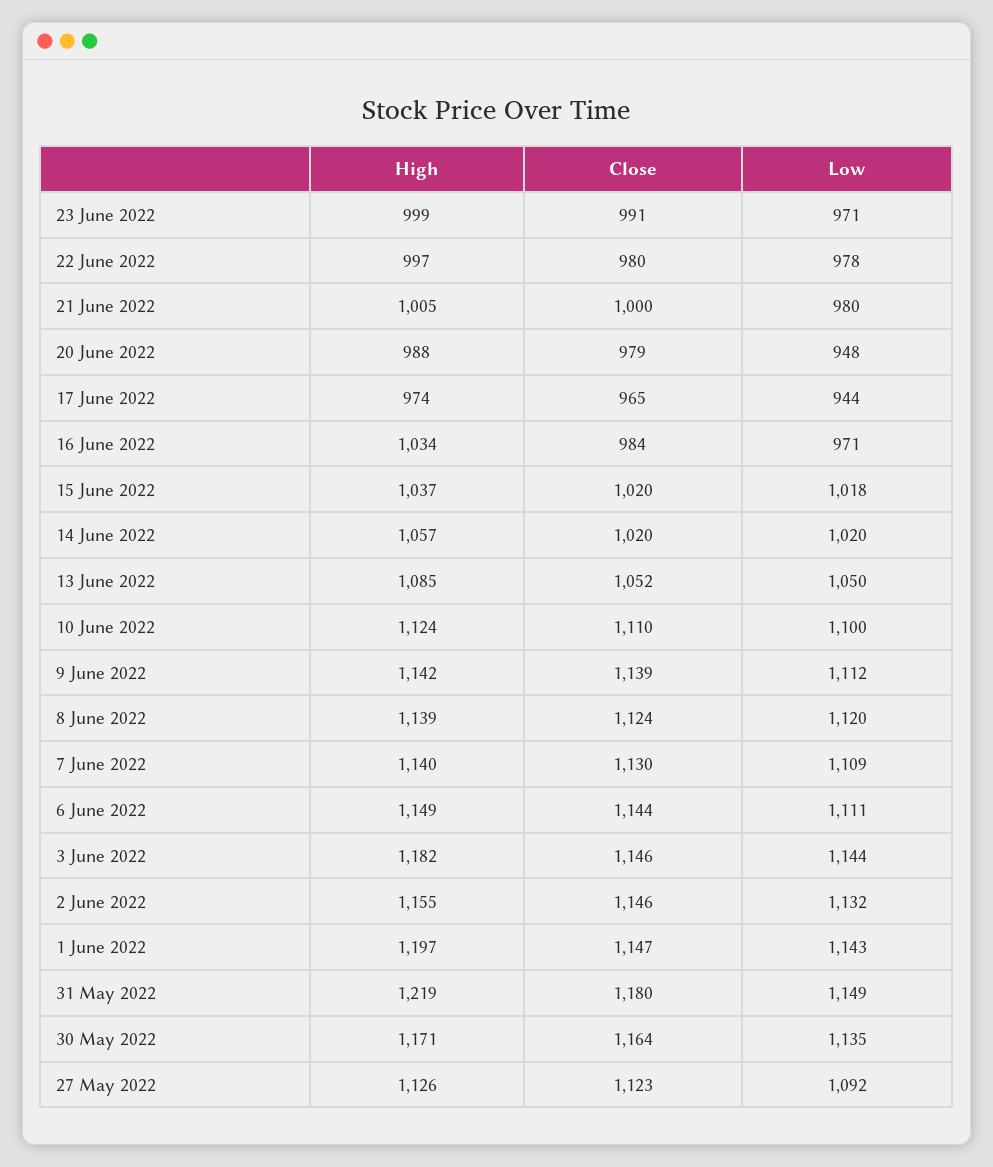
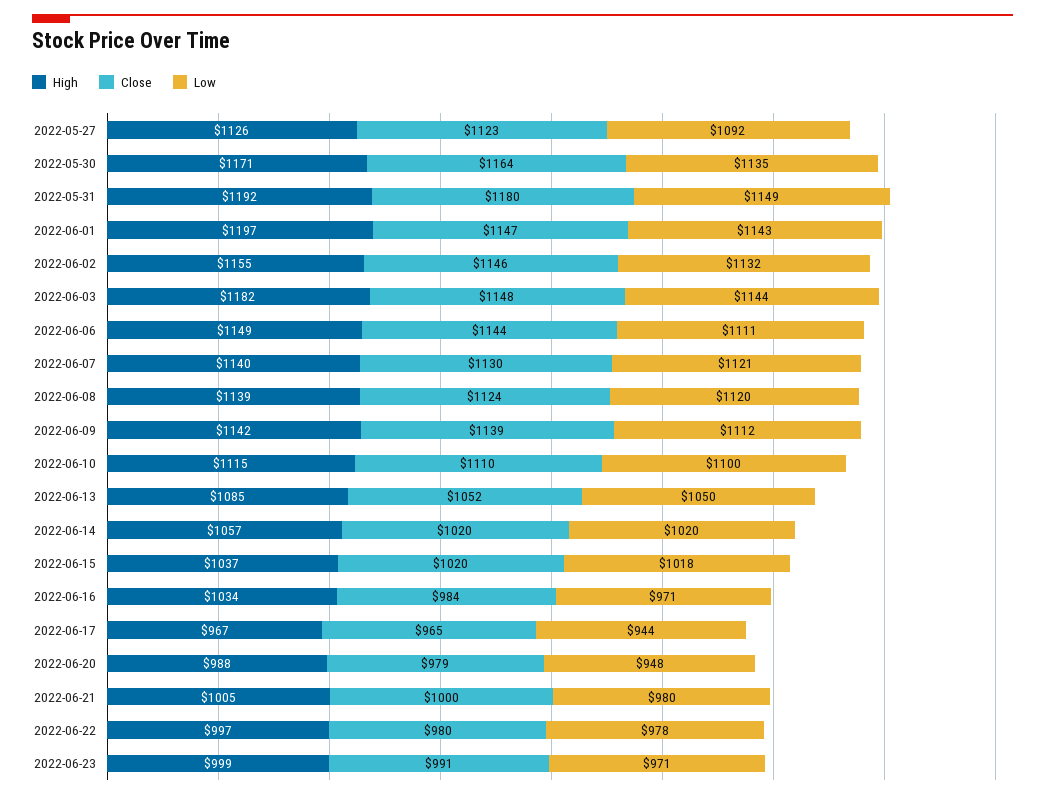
  {
    "High": {
      "23 June 2022": 999,
      "22 June 2022": 997,
      "21 June 2022": 1005,
      "20 June 2022": 988,
-     "17 June 2022": 974,
+     "17 June 2022": 967,
      "16 June 2022": 1034,
      "15 June 2022": 1037,
      "14 June 2022": 1057,
      "13 June 2022": 1085,
-     "10 June 2022": 1124,
+     "10 June 2022": 1115,
      "9 June 2022": 1142,
      "8 June 2022": 1139,
      "7 June 2022": 1140,
      "6 June 2022": 1149,
      "3 June 2022": 1182,
      "2 June 2022": 1155,
      "1 June 2022": 1197,
-     "31 May 2022": 1219,
+     "31 May 2022": 1192,
      "30 May 2022": 1171,
      "27 May 2022": 1126
    },
    "Close": {
      "23 June 2022": 991,
      "22 June 2022": 980,
      "21 June 2022": 1000,
      "20 June 2022": 979,
      "17 June 2022": 965,
      "16 June 2022": 984,
      "15 June 2022": 1020,
      "14 June 2022": 1020,
      "13 June 2022": 1052,
      "10 June 2022": 1110,
      "9 June 2022": 1139,
      "8 June 2022": 1124,
      "7 June 2022": 1130,
      "6 June 2022": 1144,
-     "3 June 2022": 1146,
+     "3 June 2022": 1148,
      "2 June 2022": 1146,
      "1 June 2022": 1147,
      "31 May 2022": 1180,
      "30 May 2022": 1164,
      "27 May 2022": 1123
    },
    "Low": {
      "23 June 2022": 971,
      "22 June 2022": 978,
      "21 June 2022": 980,
      "20 June 2022": 948,
      "17 June 2022": 944,
      "16 June 2022": 971,
      "15 June 2022": 1018,
      "14 June 2022": 1020,
      "13 June 2022": 1050,
      "10 June 2022": 1100,
      "9 June 2022": 1112,
      "8 June 2022": 1120,
-     "7 June 2022": 1109,
+     "7 June 2022": 1121,
      "6 June 2022": 1111,
      "3 June 2022": 1144,
      "2 June 2022": 1132,
      "1 June 2022": 1143,
      "31 May 2022": 1149,
      "30 May 2022": 1135,
      "27 May 2022": 1092
    }
  }

